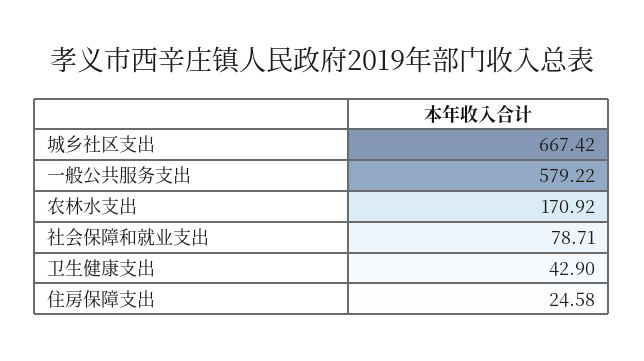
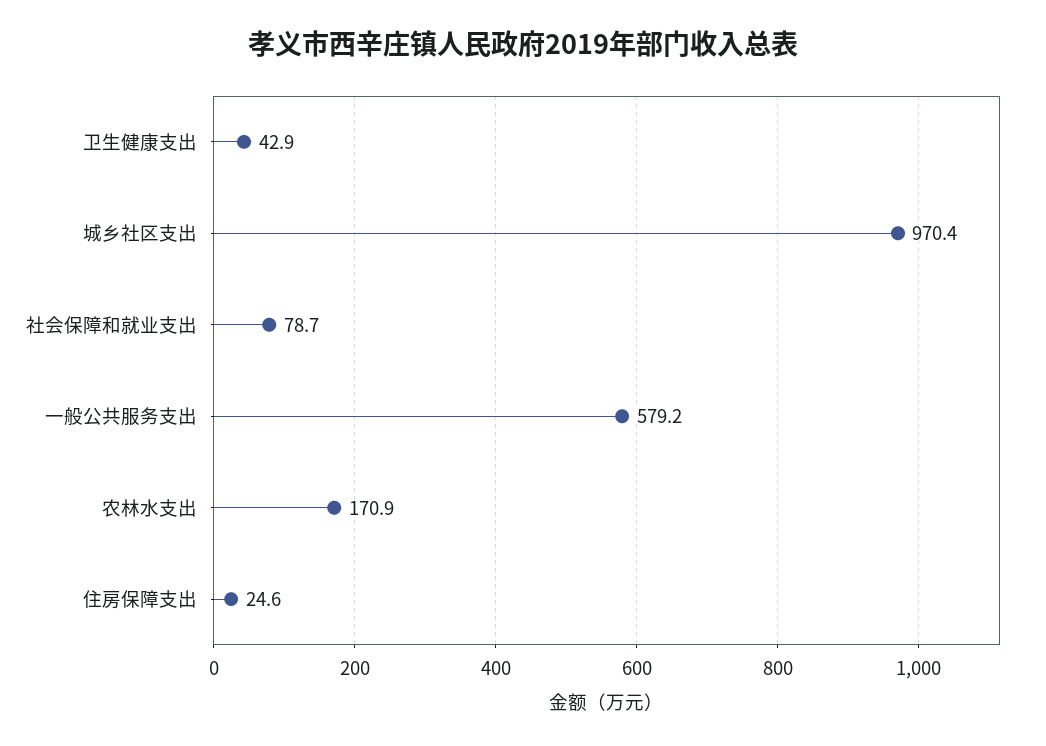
  {
-   "城乡社区支出": 667.42,
+   "城乡社区支出": 970.4,
    "一般公共服务支出": 579.22,
    "农林水支出": 170.92,
    "社会保障和就业支出": 78.71,
    "卫生健康支出": 42.9,
    "住房保障支出": 24.58
  }

